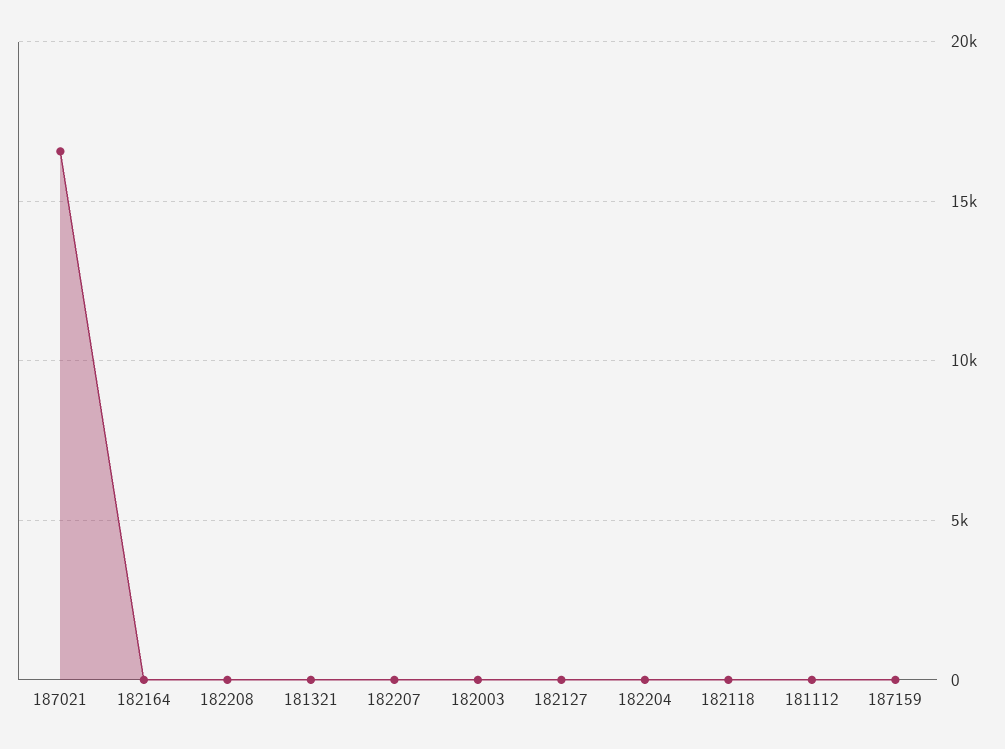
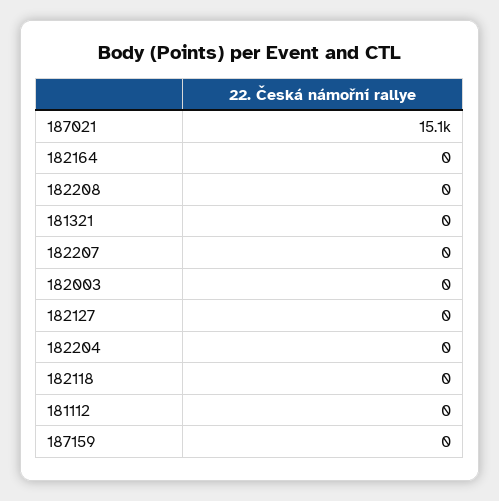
  {
-   "187021": 16500,
+   "187021": 15100,
    "182164": 0,
    "182208": 0,
    "181321": 0,
    "182207": 0,
    "182003": 0,
    "182127": 0,
    "182204": 0,
    "182118": 0,
    "181112": 0,
    "187159": 0
  }

